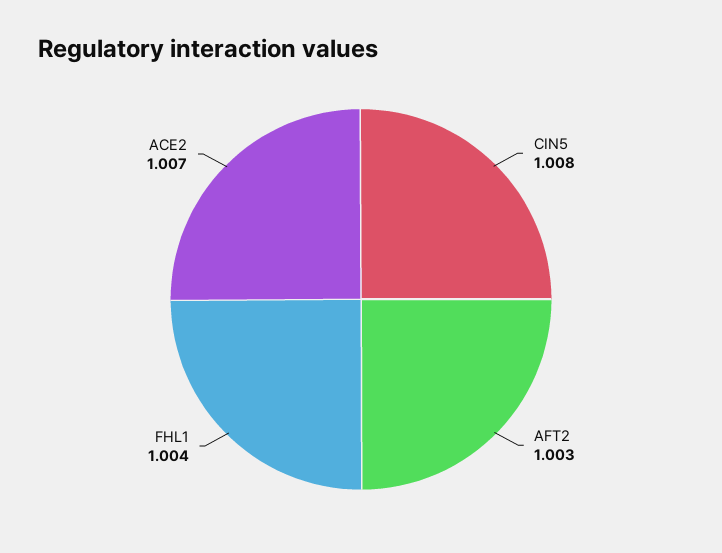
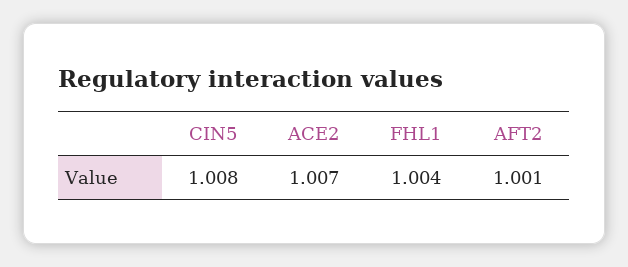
  {
    "CIN5": 1.008,
-   "AFT2": 1.003,
+   "AFT2": 1.001,
    "FHL1": 1.004,
    "ACE2": 1.007
  }

